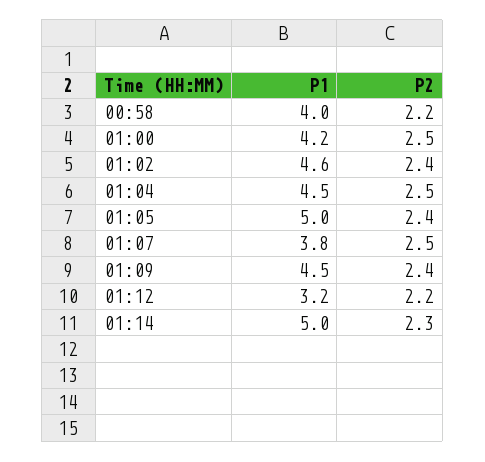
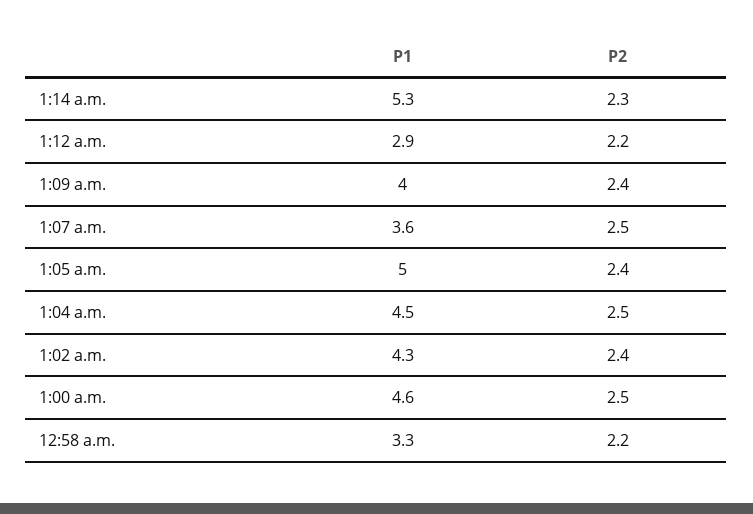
  {
    "P1": {
-     "00:58": 4,
+     "00:58": 3.3,
-     "01:00": 4.2,
+     "01:00": 4.6,
-     "01:02": 4.6,
+     "01:02": 4.3,
      "01:04": 4.5,
      "01:05": 5,
-     "01:07": 3.8,
+     "01:07": 3.6,
-     "01:09": 4.5,
+     "01:09": 4,
-     "01:12": 3.2,
+     "01:12": 2.9,
-     "01:14": 5
+     "01:14": 5.3
    },
    "P2": {
      "00:58": 2.2,
      "01:00": 2.5,
      "01:02": 2.4,
      "01:04": 2.5,
      "01:05": 2.4,
      "01:07": 2.5,
      "01:09": 2.4,
      "01:12": 2.2,
      "01:14": 2.3
    }
  }

